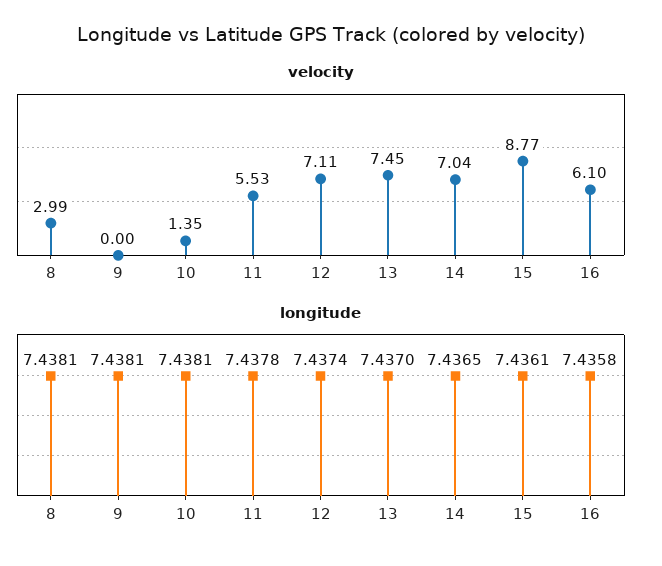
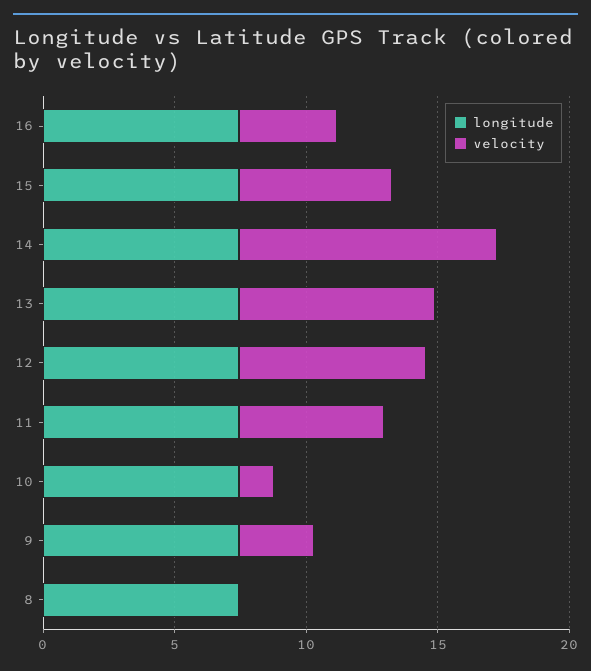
  {
    "velocity": {
-     "8": 2.99,
+     "8": 0,
-     "9": 0,
+     "9": 3,
      "10": 1.35,
      "11": 5.53,
      "12": 7.11,
      "13": 7.45,
-     "14": 7.04,
+     "14": 10,
-     "15": 8.77,
+     "15": 6,
-     "16": 6.1
+     "16": 4
    },
    "longitude": {
      "8": 7.4381,
      "9": 7.4381,
      "10": 7.4381,
      "11": 7.4378,
      "12": 7.4374,
      "13": 7.437,
      "14": 7.4365,
      "15": 7.4361,
      "16": 7.4358
    }
  }

